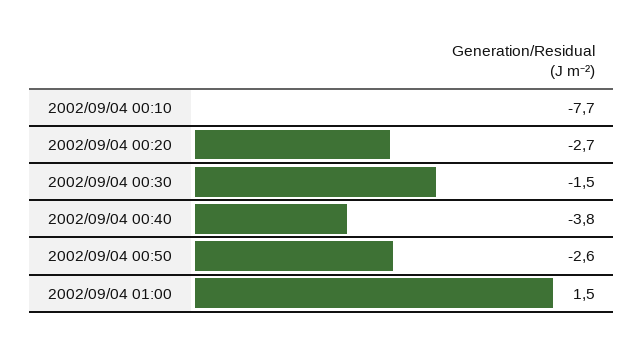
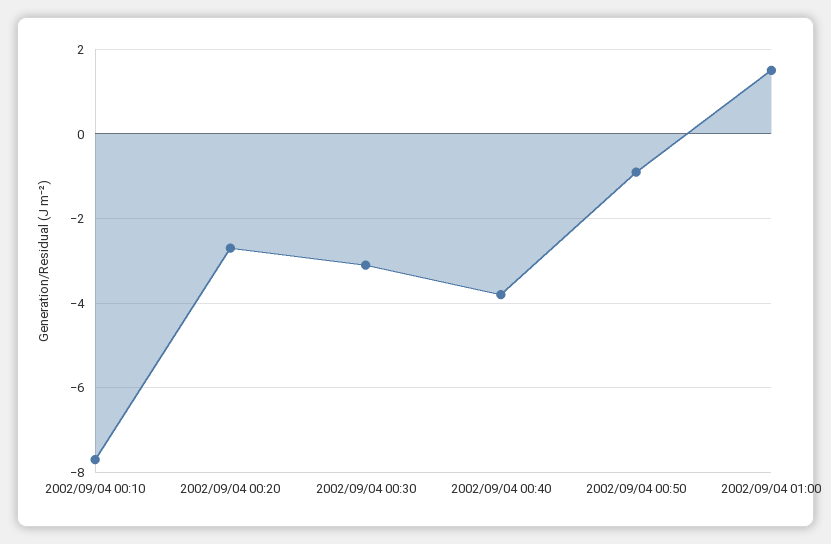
  {
    "2002/09/04 00:10": -7.7,
    "2002/09/04 00:20": -2.7,
-   "2002/09/04 00:30": -1.5,
+   "2002/09/04 00:30": -3,
    "2002/09/04 00:40": -3.8,
-   "2002/09/04 00:50": -2.6,
+   "2002/09/04 00:50": -1,
    "2002/09/04 01:00": 1.5
  }

